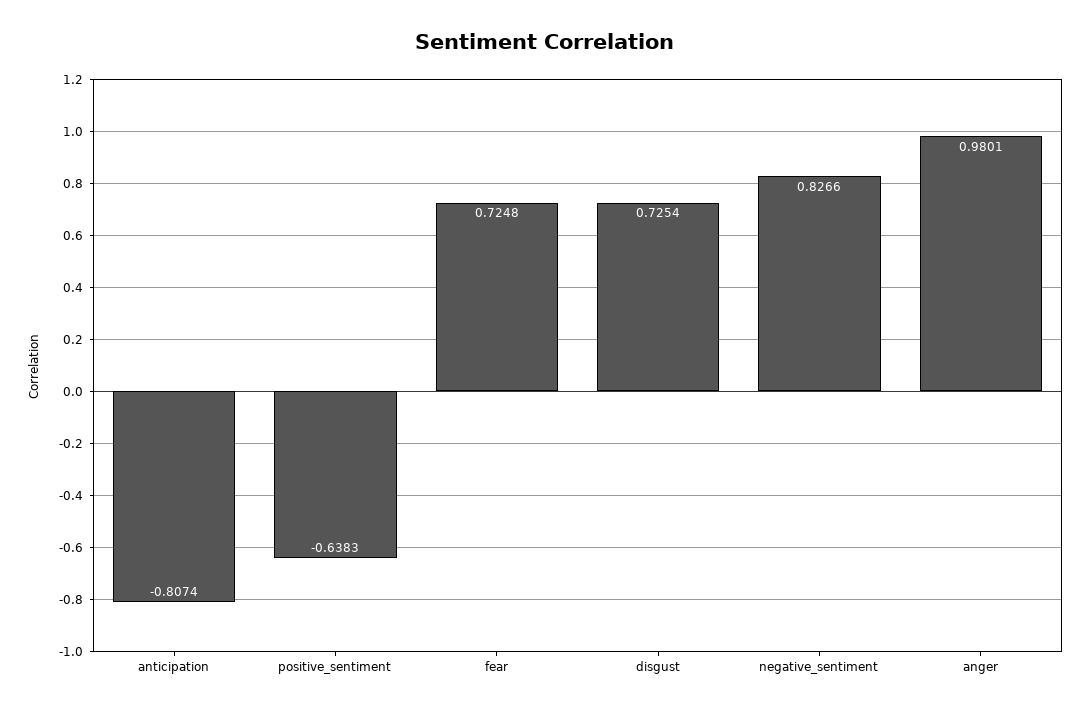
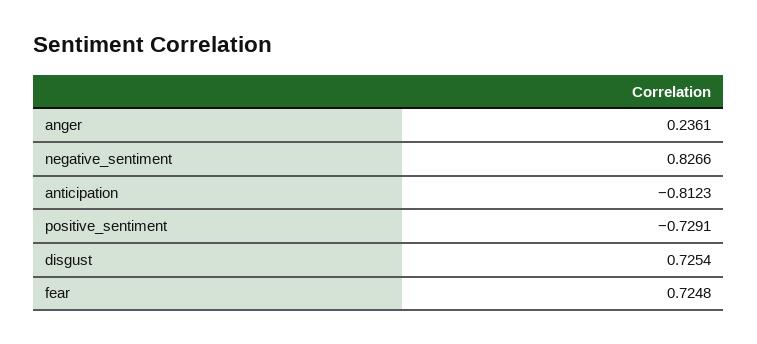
  {
-   "anticipation": -0.8074,
+   "anticipation": -0.8123,
-   "positive_sentiment": -0.6383,
+   "positive_sentiment": -0.7291,
    "fear": 0.7248,
    "disgust": 0.7254,
    "negative_sentiment": 0.8266,
-   "anger": 0.9801
+   "anger": 0.2361
  }

